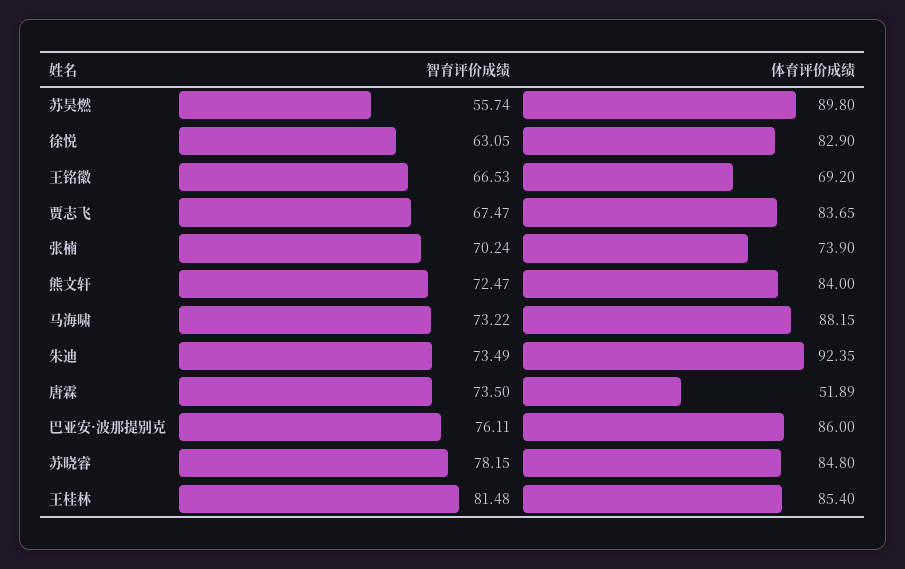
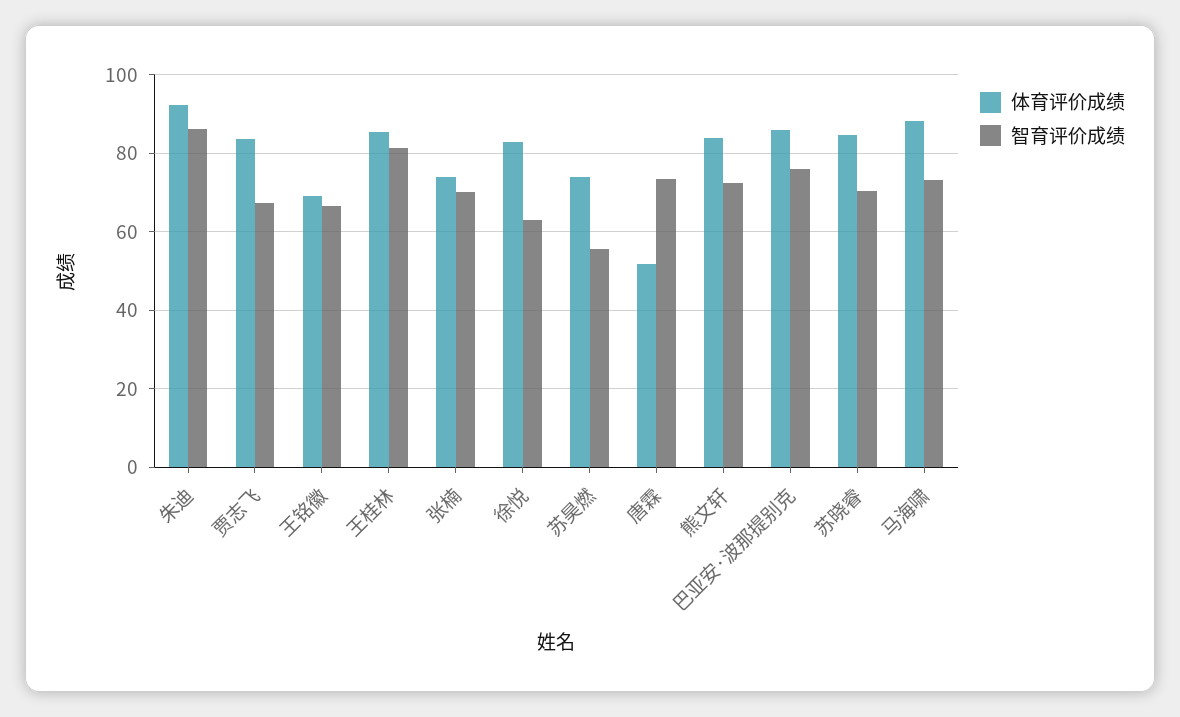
  {
    "智育评价成绩": {
      "苏昊燃": 55.74,
      "徐悦": 63.05,
      "王铭徽": 66.53,
      "贾志飞": 67.47,
      "张楠": 70.24,
      "熊文轩": 72.47,
      "马海啸": 73.22,
-     "朱迪": 73.49,
+     "朱迪": 86,
      "唐霖": 73.5,
      "巴亚安·波那提别克": 76.11,
-     "苏晓睿": 78.15,
+     "苏晓睿": 70,
      "王桂林": 81.48
    },
    "体育评价成绩": {
-     "苏昊燃": 89.8,
+     "苏昊燃": 74,
      "徐悦": 82.9,
      "王铭徽": 69.2,
      "贾志飞": 83.65,
      "张楠": 73.9,
      "熊文轩": 84,
      "马海啸": 88.15,
      "朱迪": 92.35,
      "唐霖": 51.89,
      "巴亚安·波那提别克": 86,
      "苏晓睿": 84.8,
      "王桂林": 85.4
    }
  }

